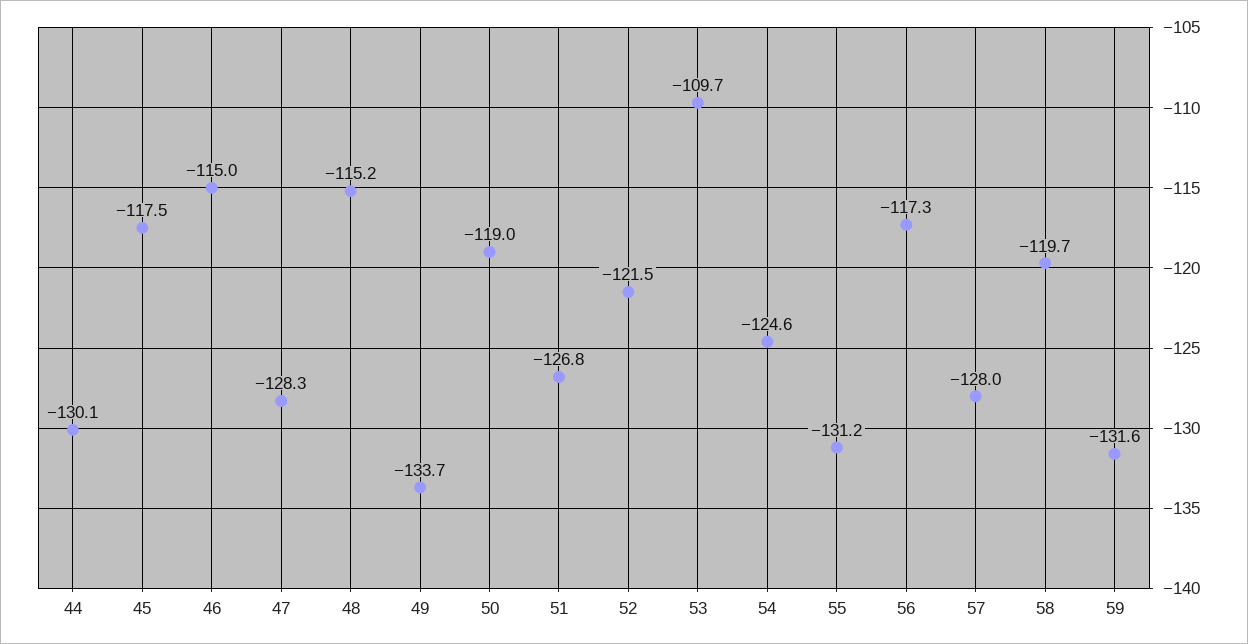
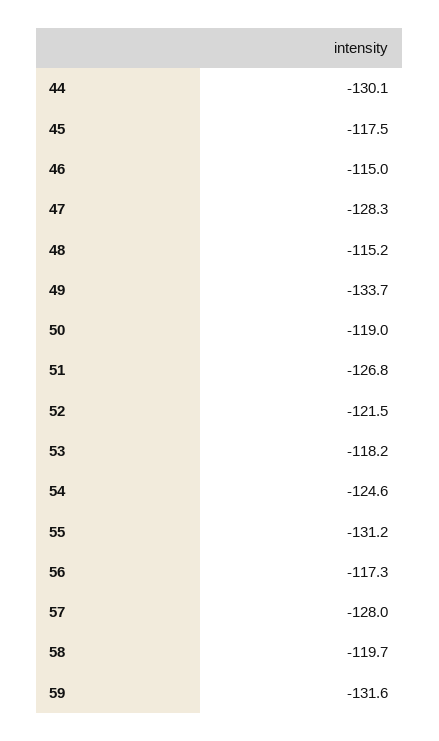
  {
    "44": -130.1,
    "45": -117.5,
    "46": -115,
    "47": -128.3,
    "48": -115.2,
    "49": -133.7,
    "50": -119,
    "51": -126.8,
    "52": -121.5,
-   "53": -109.7,
+   "53": -118.2,
    "54": -124.6,
    "55": -131.2,
    "56": -117.3,
    "57": -128,
    "58": -119.7,
    "59": -131.6
  }

